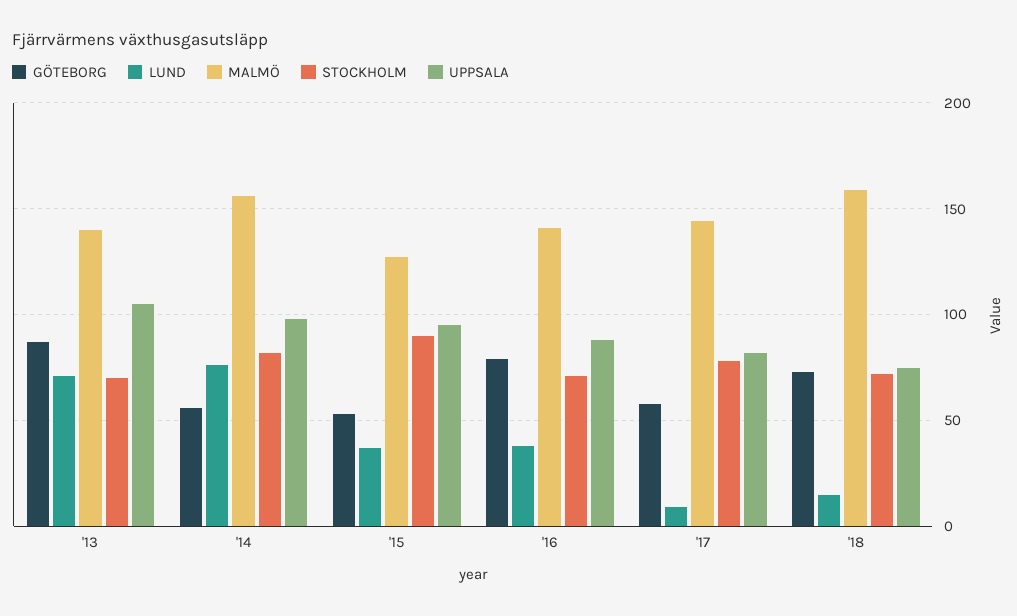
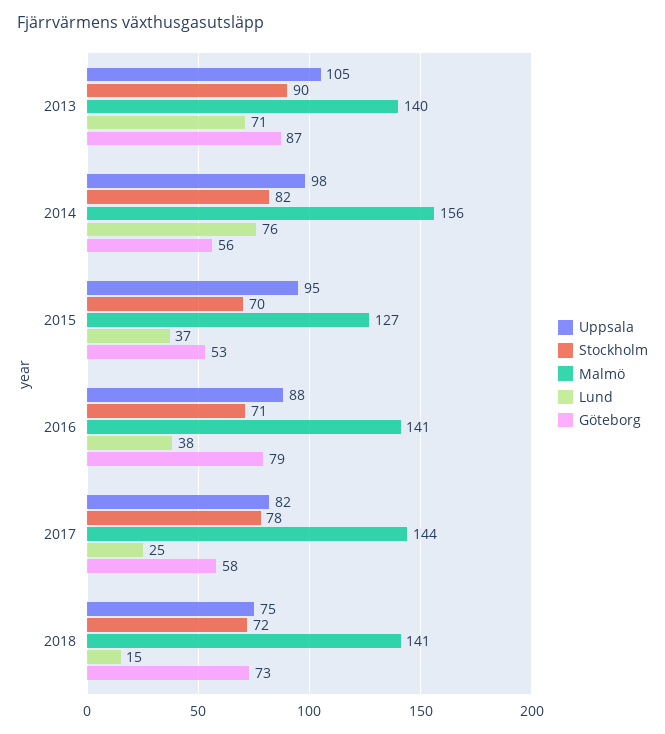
  {
    "GÖTEBORG": {
      "'13": 87,
      "'14": 56,
      "'15": 53,
      "'16": 79,
      "'17": 58,
      "'18": 73
    },
    "LUND": {
      "'13": 71,
      "'14": 76,
      "'15": 37,
      "'16": 38,
-     "'17": 10,
+     "'17": 25,
      "'18": 15
    },
    "MALMÖ": {
      "'13": 140,
      "'14": 156,
      "'15": 127,
      "'16": 141,
      "'17": 144,
-     "'18": 160
+     "'18": 141
    },
    "STOCKHOLM": {
-     "'13": 70,
+     "'13": 90,
      "'14": 82,
-     "'15": 90,
+     "'15": 70,
      "'16": 71,
      "'17": 78,
      "'18": 72
    },
    "UPPSALA": {
      "'13": 105,
      "'14": 98,
      "'15": 95,
      "'16": 88,
      "'17": 82,
      "'18": 75
    }
  }

